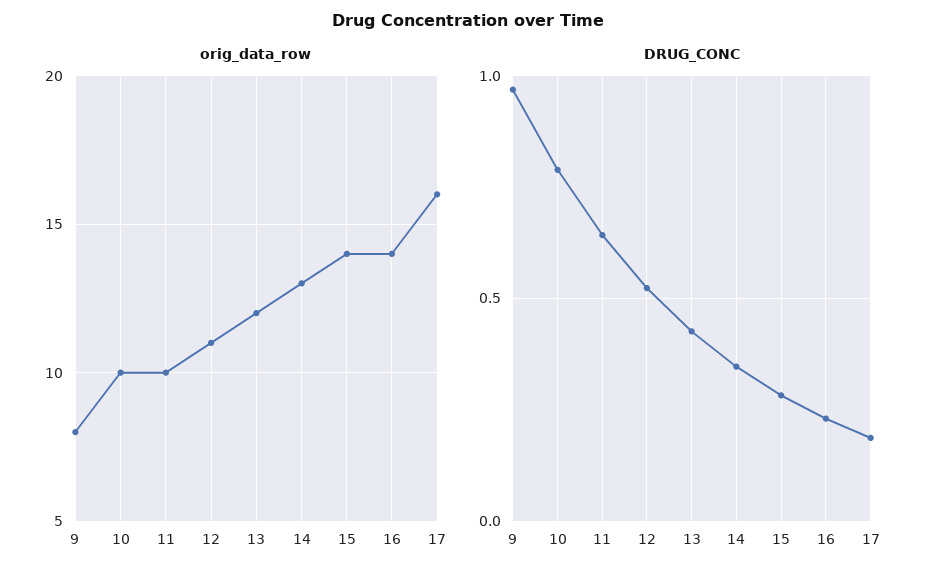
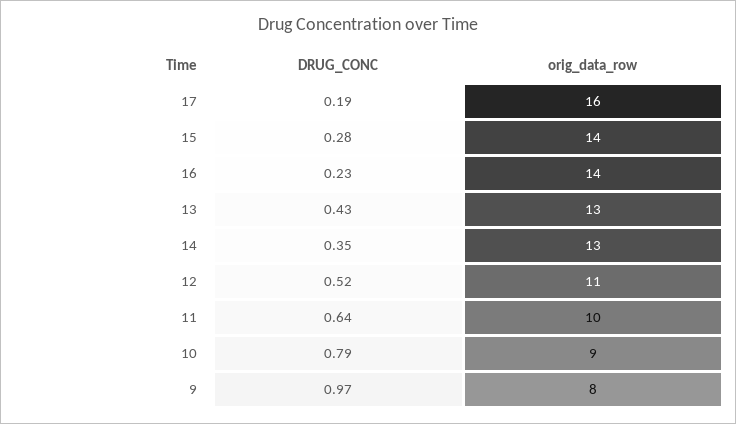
  {
    "orig_data_row": {
      "9": 8,
-     "10": 10,
+     "10": 9,
      "11": 10,
      "12": 11,
-     "13": 12,
+     "13": 13,
      "14": 13,
      "15": 14,
      "16": 14,
      "17": 16
    },
    "DRUG_CONC": {
      "9": 0.97,
      "10": 0.79,
      "11": 0.64,
      "12": 0.52,
      "13": 0.43,
      "14": 0.35,
      "15": 0.28,
      "16": 0.23,
      "17": 0.19
    }
  }

